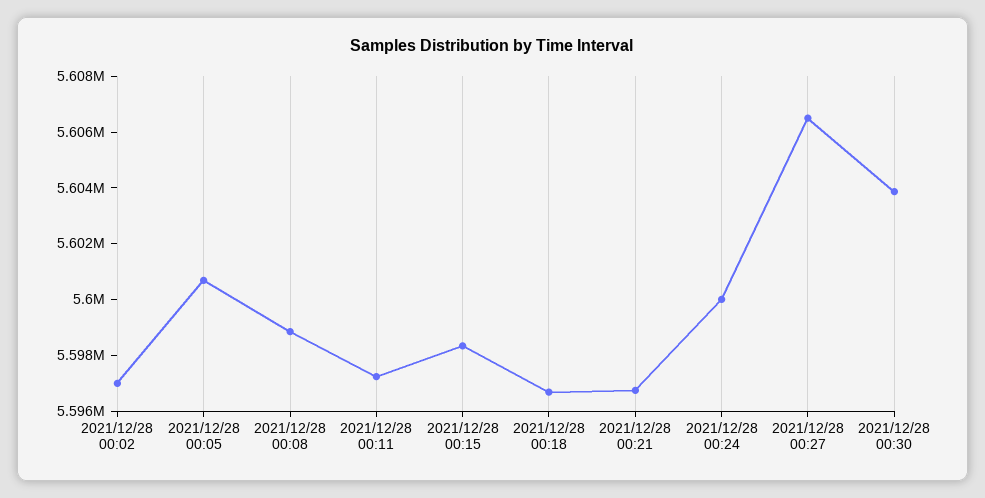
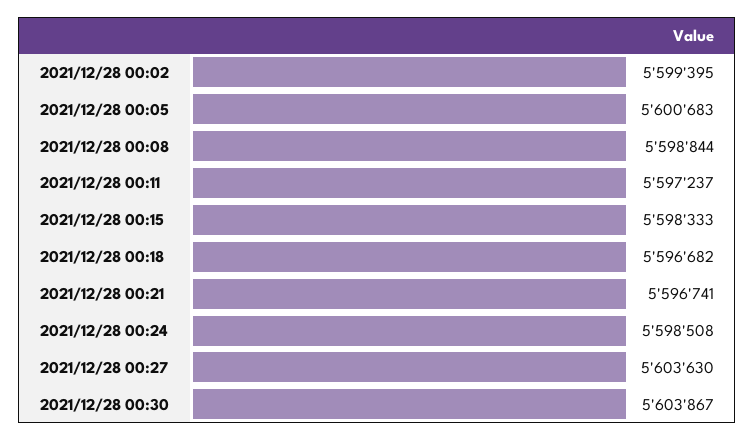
  {
-   "2021/12/28 00:02": 5597000,
+   "2021/12/28 00:02": 5599395,
    "2021/12/28 00:05": 5600683,
    "2021/12/28 00:08": 5598844,
    "2021/12/28 00:11": 5597237,
    "2021/12/28 00:15": 5598333,
    "2021/12/28 00:18": 5596682,
    "2021/12/28 00:21": 5596741,
-   "2021/12/28 00:24": 5600000,
+   "2021/12/28 00:24": 5598508,
-   "2021/12/28 00:27": 5606500,
+   "2021/12/28 00:27": 5603630,
    "2021/12/28 00:30": 5603867
  }

